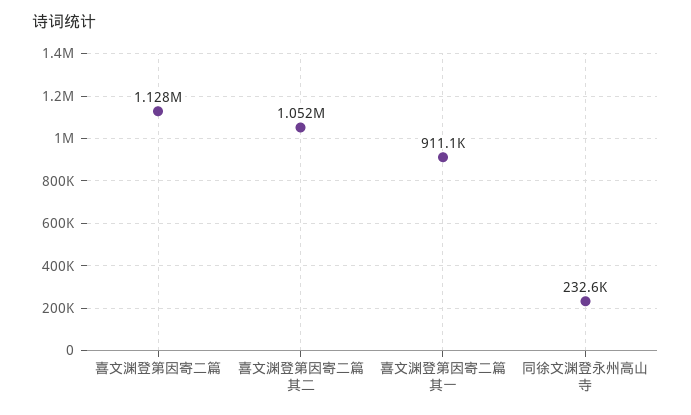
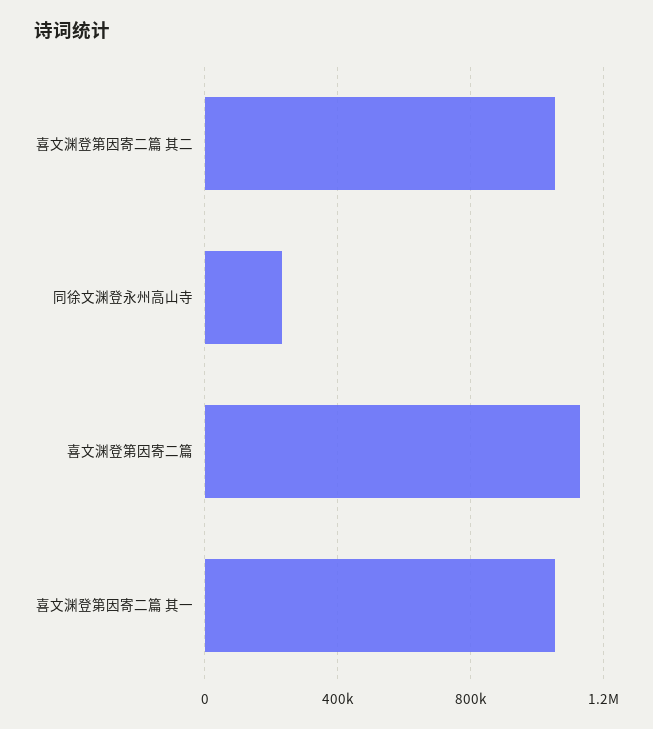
  {
    "喜文渊登第因寄二篇": 1128000,
    "喜文渊登第因寄二篇 其二": 1052000,
-   "喜文渊登第因寄二篇 其一": 911100,
+   "喜文渊登第因寄二篇 其一": 1050000,
    "同徐文渊登永州高山寺": 232600
  }

